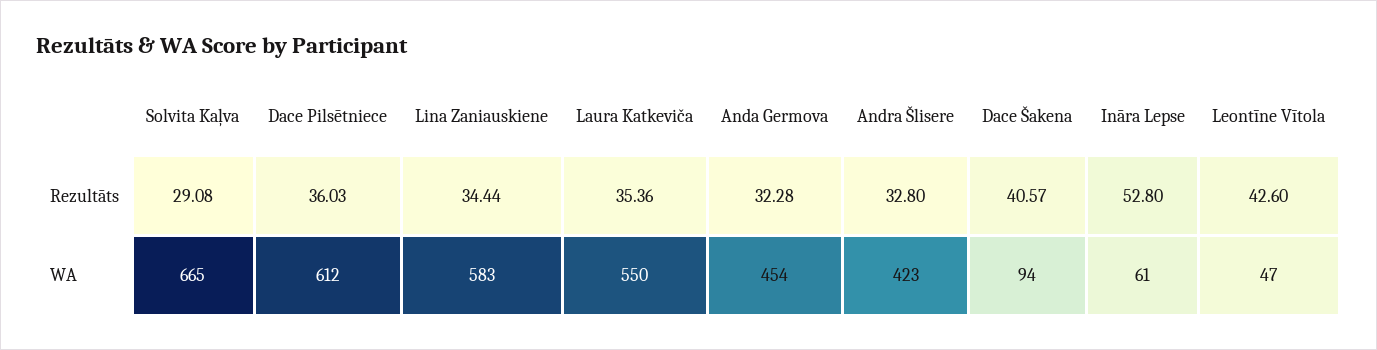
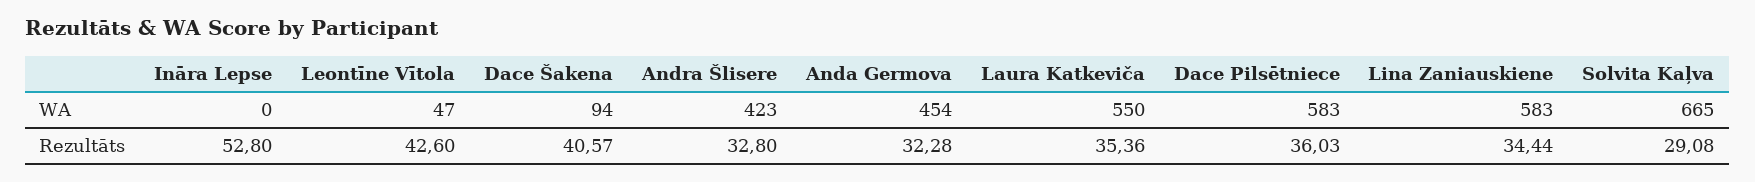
  {
    "Solvita Kaļva": {
      "Rezultāts": 29.08,
      "WA": 665
    },
    "Dace Pilsētniece": {
      "Rezultāts": 36.03,
-     "WA": 612
+     "WA": 583
    },
    "Lina Zaniauskiene": {
      "Rezultāts": 34.44,
      "WA": 583
    },
    "Laura Katkeviča": {
      "Rezultāts": 35.36,
      "WA": 550
    },
    "Anda Germova": {
      "Rezultāts": 32.28,
      "WA": 454
    },
    "Andra Šlisere": {
      "Rezultāts": 32.8,
      "WA": 423
    },
    "Dace Šakena": {
      "Rezultāts": 40.57,
      "WA": 94
    },
    "Ināra Lepse": {
      "Rezultāts": 52.8,
-     "WA": 61
+     "WA": 0
    },
    "Leontīne Vītola": {
      "Rezultāts": 42.6,
      "WA": 47
    }
  }

